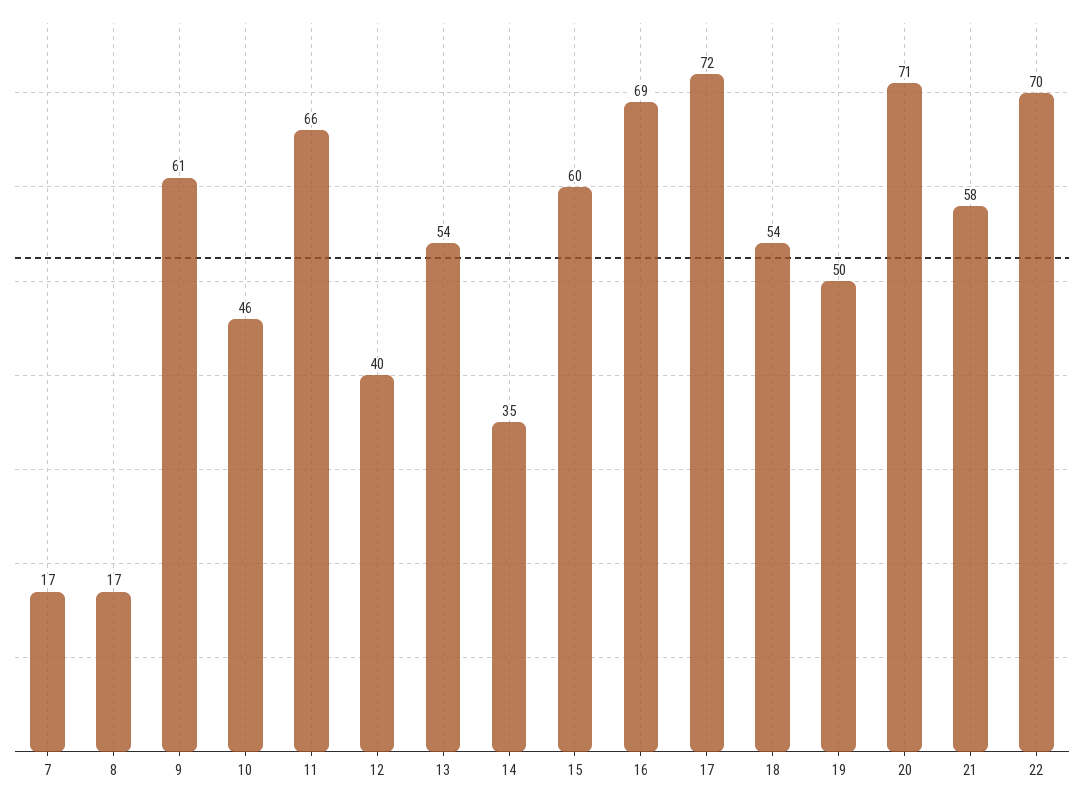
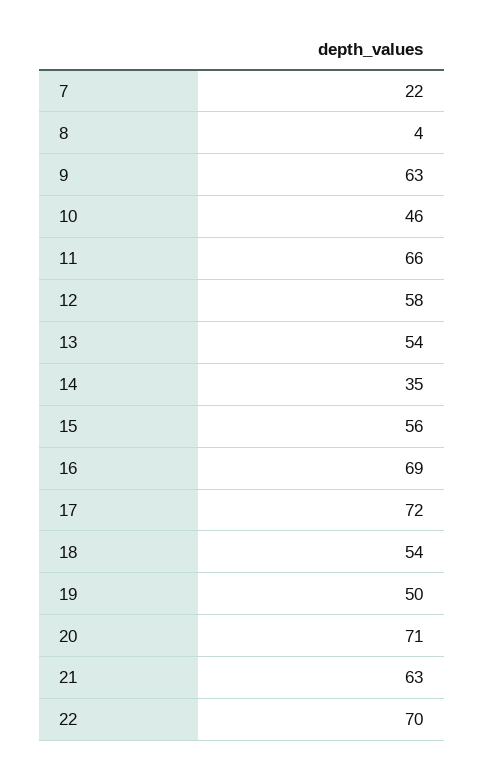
  {
-   "7": 17,
+   "7": 22,
-   "8": 17,
+   "8": 4,
-   "9": 61,
+   "9": 63,
    "10": 46,
    "11": 66,
-   "12": 40,
+   "12": 58,
    "13": 54,
    "14": 35,
-   "15": 60,
+   "15": 56,
    "16": 69,
    "17": 72,
    "18": 54,
    "19": 50,
    "20": 71,
-   "21": 58,
+   "21": 63,
    "22": 70
  }

